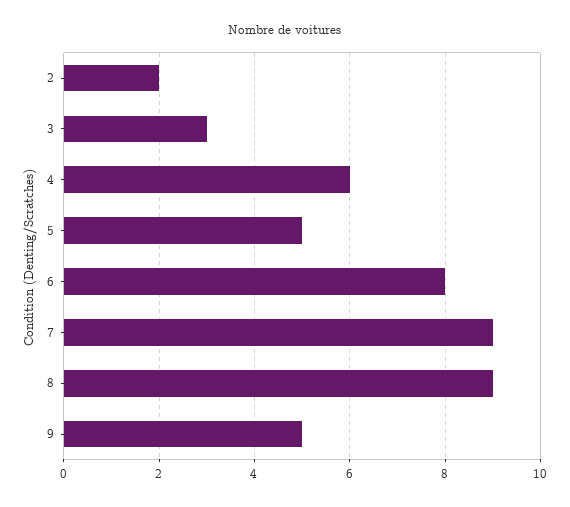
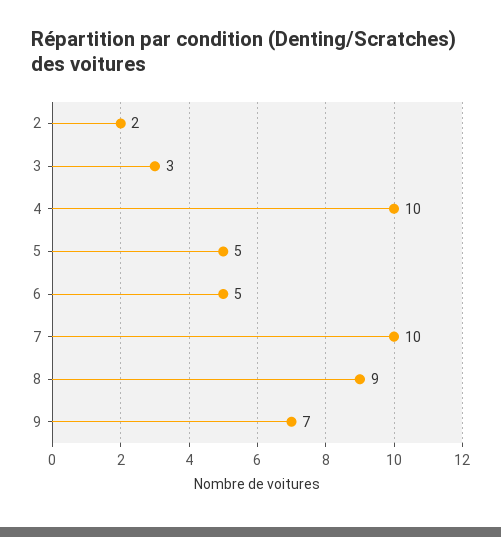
  {
    "2": 2,
    "3": 3,
-   "4": 6,
+   "4": 10,
    "5": 5,
-   "6": 8,
+   "6": 5,
-   "7": 9,
+   "7": 10,
    "8": 9,
-   "9": 5
+   "9": 7
  }

